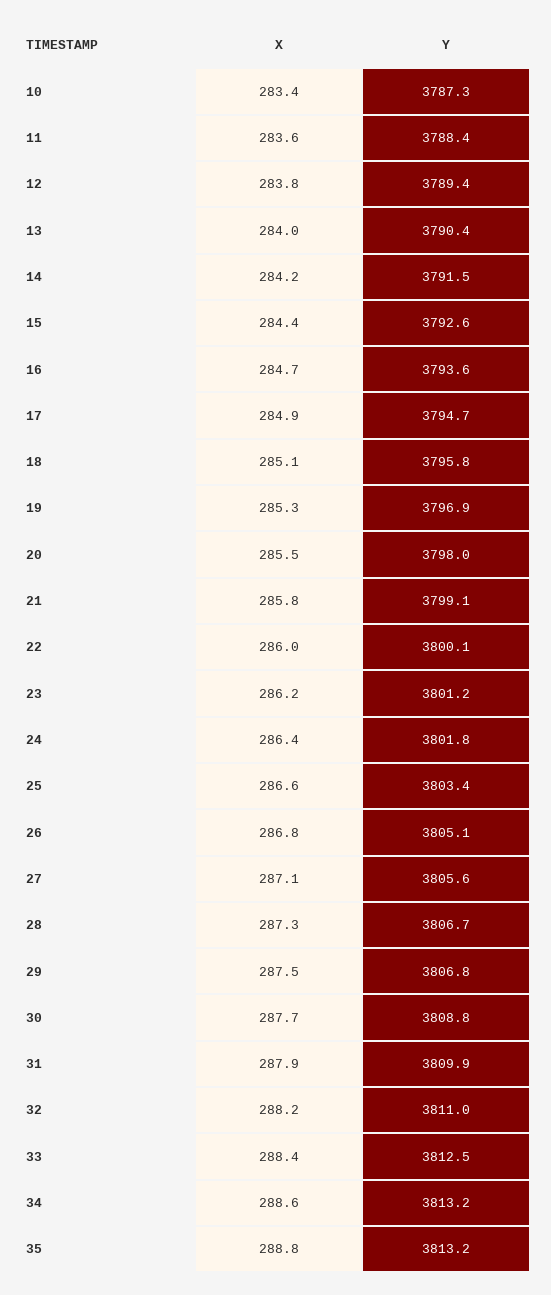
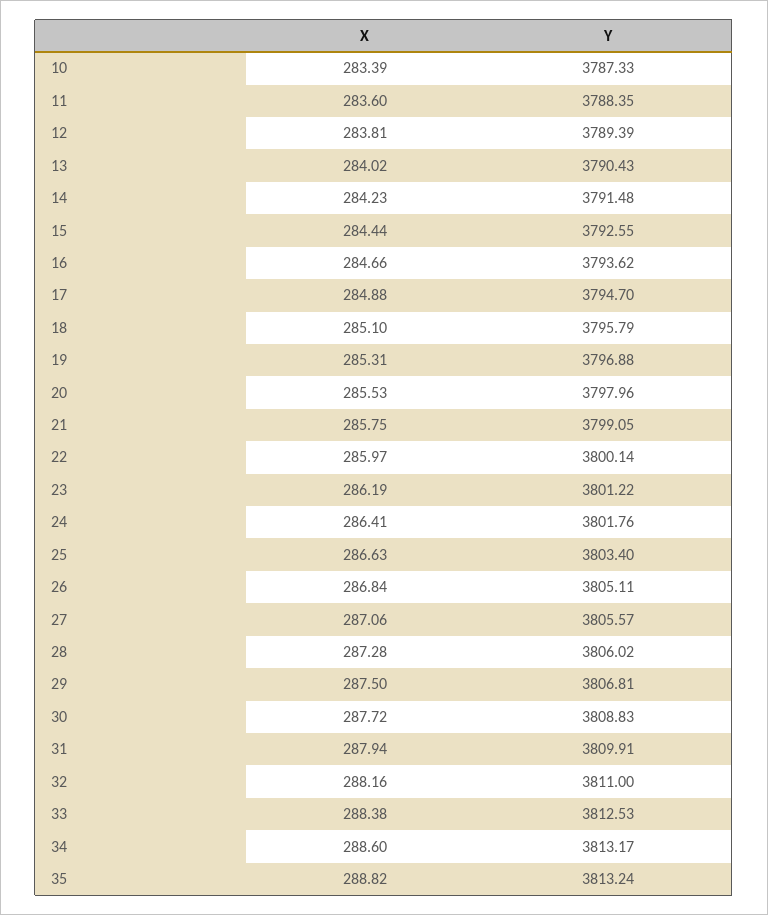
  {
    "X": {
      "10": 283.39,
      "11": 283.6,
      "12": 283.81,
      "13": 284.02,
      "14": 284.23,
      "15": 284.44,
      "16": 284.66,
      "17": 284.88,
      "18": 285.1,
      "19": 285.31,
      "20": 285.53,
      "21": 285.75,
      "22": 285.97,
      "23": 286.19,
      "24": 286.41,
      "25": 286.63,
      "26": 286.84,
      "27": 287.06,
      "28": 287.28,
      "29": 287.5,
      "30": 287.72,
      "31": 287.94,
      "32": 288.16,
      "33": 288.38,
      "34": 288.6,
      "35": 288.82
    },
    "Y": {
      "10": 3787.33,
      "11": 3788.35,
      "12": 3789.39,
      "13": 3790.43,
      "14": 3791.48,
      "15": 3792.55,
      "16": 3793.62,
      "17": 3794.7,
      "18": 3795.79,
      "19": 3796.88,
      "20": 3797.96,
      "21": 3799.05,
      "22": 3800.14,
      "23": 3801.22,
      "24": 3801.76,
      "25": 3803.4,
      "26": 3805.11,
      "27": 3805.57,
-     "28": 3806.7,
+     "28": 3806.02,
      "29": 3806.81,
      "30": 3808.83,
      "31": 3809.91,
      "32": 3811,
      "33": 3812.53,
      "34": 3813.17,
      "35": 3813.24
    }
  }

